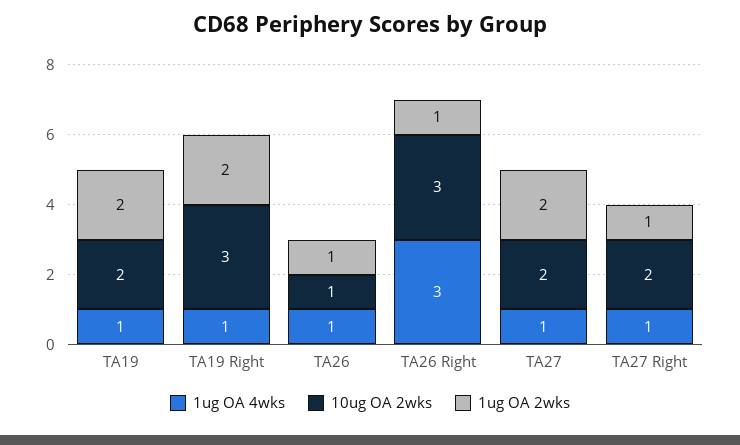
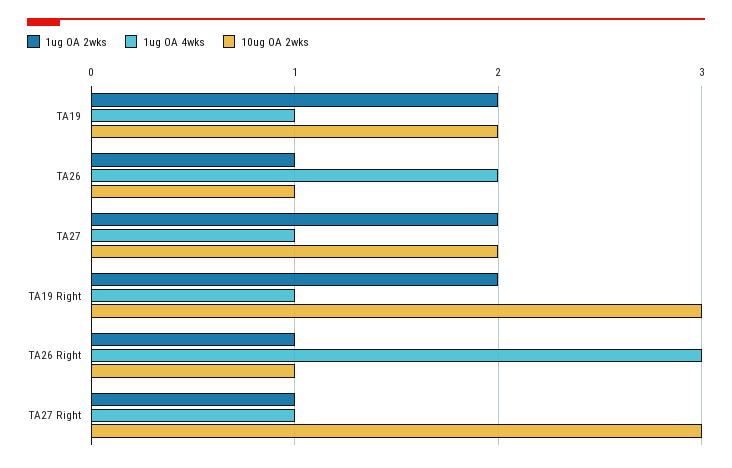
  {
    "1ug OA 4wks": {
      "TA19": 1,
      "TA19 Right": 1,
-     "TA26": 1,
+     "TA26": 2,
      "TA26 Right": 3,
      "TA27": 1,
      "TA27 Right": 1
    },
    "10ug OA 2wks": {
      "TA19": 2,
      "TA19 Right": 3,
      "TA26": 1,
-     "TA26 Right": 3,
+     "TA26 Right": 1,
      "TA27": 2,
-     "TA27 Right": 2
+     "TA27 Right": 3
    },
    "1ug OA 2wks": {
      "TA19": 2,
      "TA19 Right": 2,
      "TA26": 1,
      "TA26 Right": 1,
      "TA27": 2,
      "TA27 Right": 1
    }
  }

